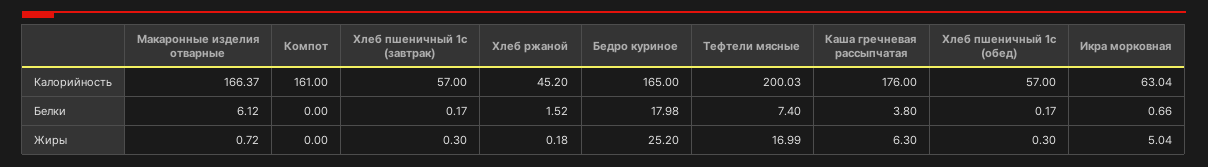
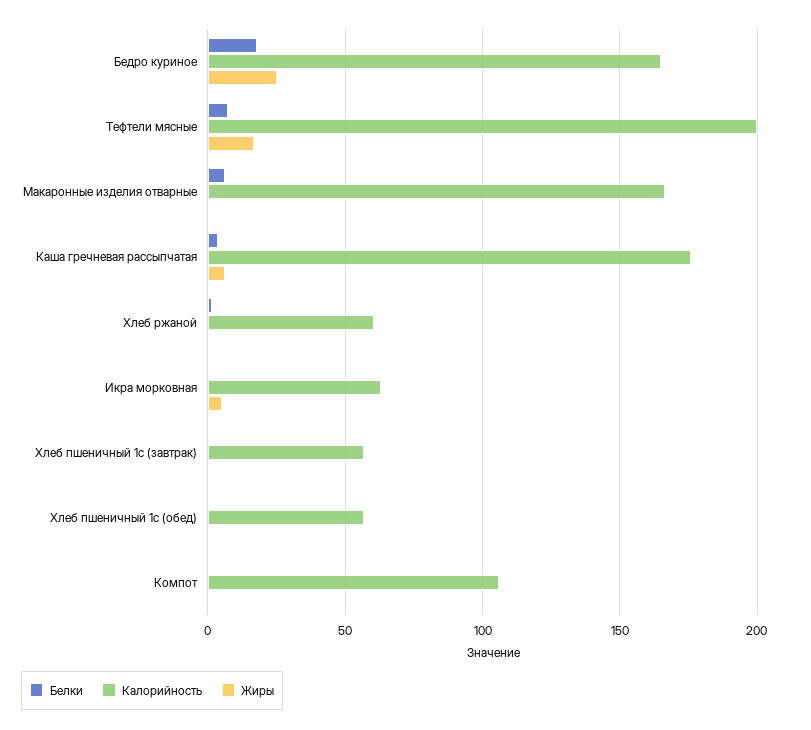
  {
    "Калорийность": {
      "Макаронные изделия отварные": 166.37,
-     "Компот": 161,
+     "Компот": 105,
      "Хлеб пшеничный 1с (завтрак)": 57,
-     "Хлеб ржаной": 45.2,
+     "Хлеб ржаной": 60,
      "Бедро куриное": 165,
      "Тефтели мясные": 200.03,
      "Каша гречневая рассыпчатая": 176,
      "Хлеб пшеничный 1с (обед)": 57,
      "Икра морковная": 63.04
    },
    "Белки": {
      "Макаронные изделия отварные": 6.12,
      "Компот": 0,
      "Хлеб пшеничный 1с (завтрак)": 0.17,
      "Хлеб ржаной": 1.52,
      "Бедро куриное": 17.98,
      "Тефтели мясные": 7.4,
      "Каша гречневая рассыпчатая": 3.8,
      "Хлеб пшеничный 1с (обед)": 0.17,
      "Икра морковная": 0.66
    },
    "Жиры": {
      "Макаронные изделия отварные": 0.72,
      "Компот": 0,
      "Хлеб пшеничный 1с (завтрак)": 0.3,
      "Хлеб ржаной": 0.18,
      "Бедро куриное": 25.2,
      "Тефтели мясные": 16.99,
      "Каша гречневая рассыпчатая": 6.3,
      "Хлеб пшеничный 1с (обед)": 0.3,
      "Икра морковная": 5.04
    }
  }

